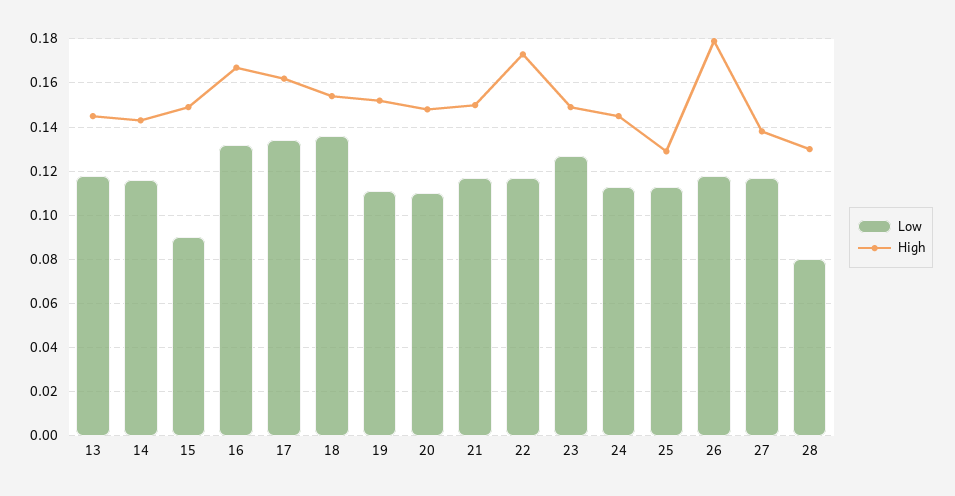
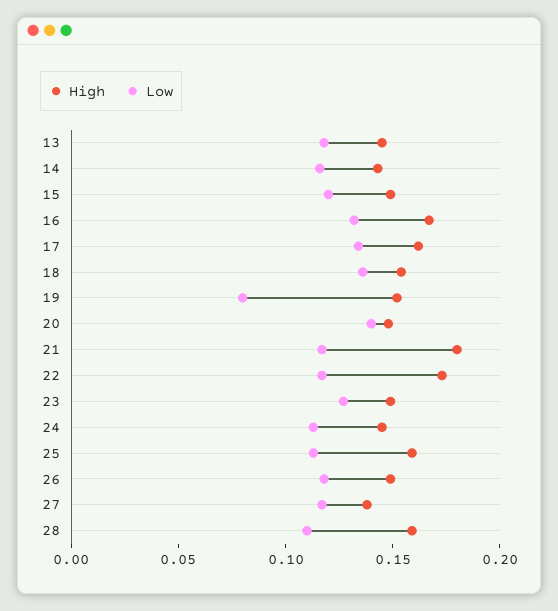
  {
    "Low": {
      "13": 0.12,
      "14": 0.115,
-     "15": 0.09,
+     "15": 0.12,
      "16": 0.13,
      "17": 0.135,
      "18": 0.135,
-     "19": 0.11,
+     "19": 0.08,
-     "20": 0.11,
+     "20": 0.14,
      "21": 0.115,
      "22": 0.115,
      "23": 0.125,
      "24": 0.115,
      "25": 0.115,
      "26": 0.12,
      "27": 0.115,
-     "28": 0.08
+     "28": 0.11
    },
    "High": {
      "13": 0.145,
      "14": 0.145,
      "15": 0.15,
      "16": 0.165,
      "17": 0.16,
      "18": 0.155,
      "19": 0.15,
      "20": 0.15,
-     "21": 0.15,
+     "21": 0.18,
      "22": 0.175,
      "23": 0.15,
      "24": 0.145,
-     "25": 0.13,
+     "25": 0.16,
-     "26": 0.18,
+     "26": 0.15,
      "27": 0.14,
-     "28": 0.13
+     "28": 0.16
    }
  }

